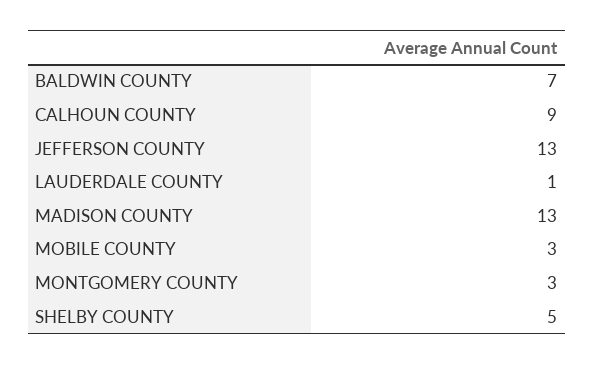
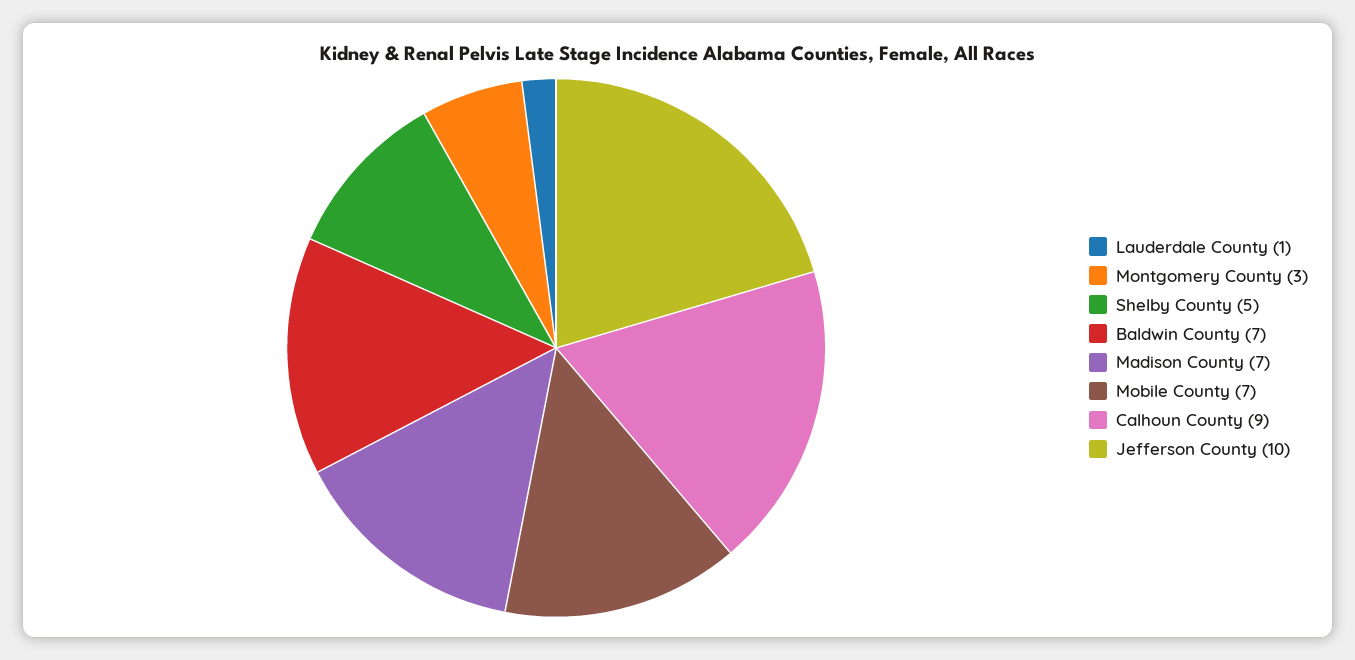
  {
    "BALDWIN COUNTY": 7,
    "CALHOUN COUNTY": 9,
-   "JEFFERSON COUNTY": 13,
+   "JEFFERSON COUNTY": 10,
    "LAUDERDALE COUNTY": 1,
-   "MADISON COUNTY": 13,
+   "MADISON COUNTY": 7,
-   "MOBILE COUNTY": 3,
+   "MOBILE COUNTY": 7,
    "MONTGOMERY COUNTY": 3,
    "SHELBY COUNTY": 5
  }

